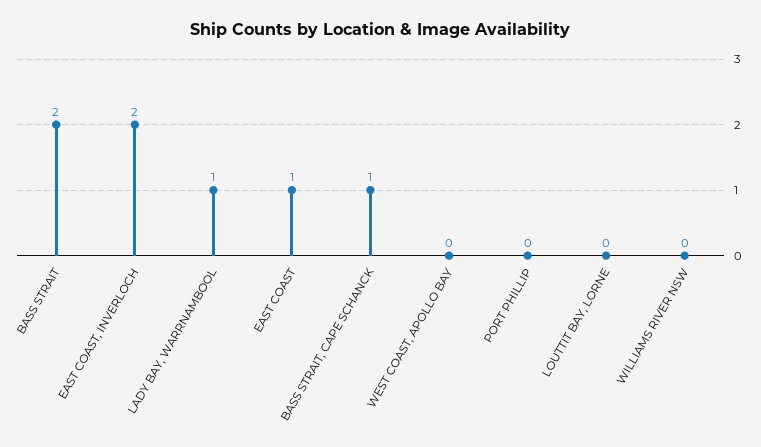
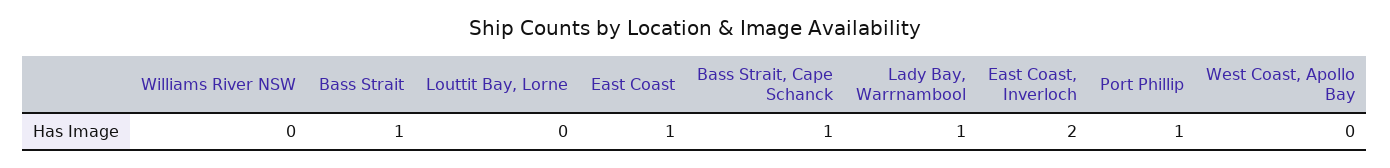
  {
-   "BASS STRAIT": 2,
+   "BASS STRAIT": 1,
    "EAST COAST, INVERLOCH": 2,
    "LADY BAY, WARRNAMBOOL": 1,
    "EAST COAST": 1,
    "BASS STRAIT, CAPE SCHANCK": 1,
    "WEST COAST, APOLLO BAY": 0,
-   "PORT PHILLIP": 0,
+   "PORT PHILLIP": 1,
    "LOUTTIT BAY, LORNE": 0,
    "WILLIAMS RIVER NSW": 0
  }

